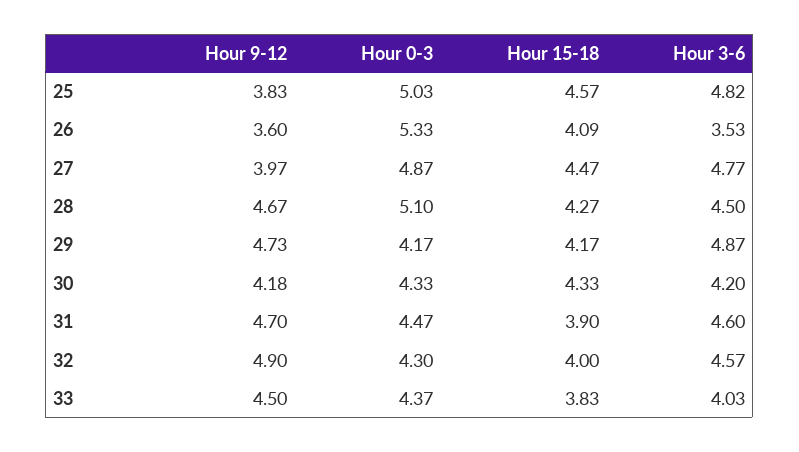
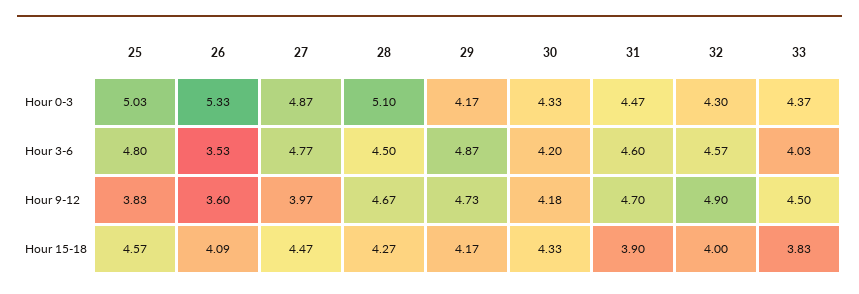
  {
    "Hour 9-12": {
      "25": 3.83,
      "26": 3.6,
      "27": 3.97,
      "28": 4.67,
      "29": 4.73,
      "30": 4.18,
      "31": 4.7,
      "32": 4.9,
      "33": 4.5
    },
    "Hour 0-3": {
      "25": 5.03,
      "26": 5.33,
      "27": 4.87,
      "28": 5.1,
      "29": 4.17,
      "30": 4.33,
      "31": 4.47,
      "32": 4.3,
      "33": 4.37
    },
    "Hour 15-18": {
      "25": 4.57,
      "26": 4.09,
      "27": 4.47,
      "28": 4.27,
      "29": 4.17,
      "30": 4.33,
      "31": 3.9,
      "32": 4,
      "33": 3.83
    },
    "Hour 3-6": {
-     "25": 4.82,
+     "25": 4.8,
      "26": 3.53,
      "27": 4.77,
      "28": 4.5,
      "29": 4.87,
      "30": 4.2,
      "31": 4.6,
      "32": 4.57,
      "33": 4.03
    }
  }

